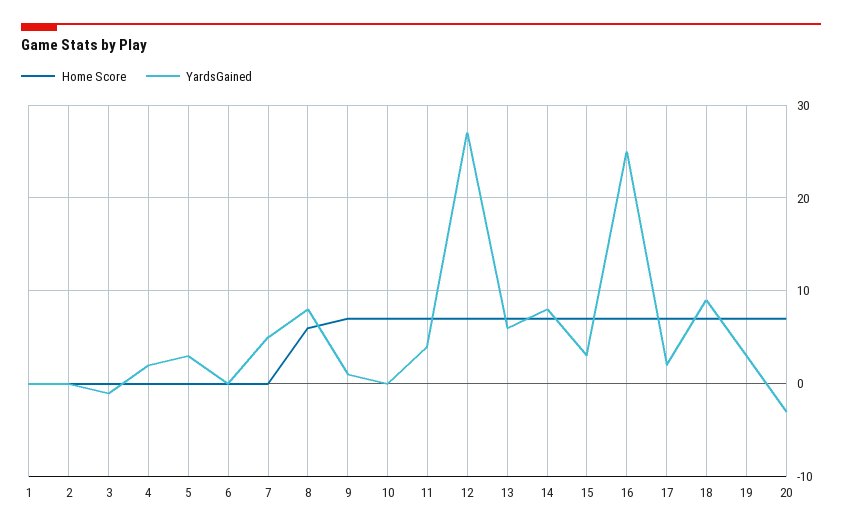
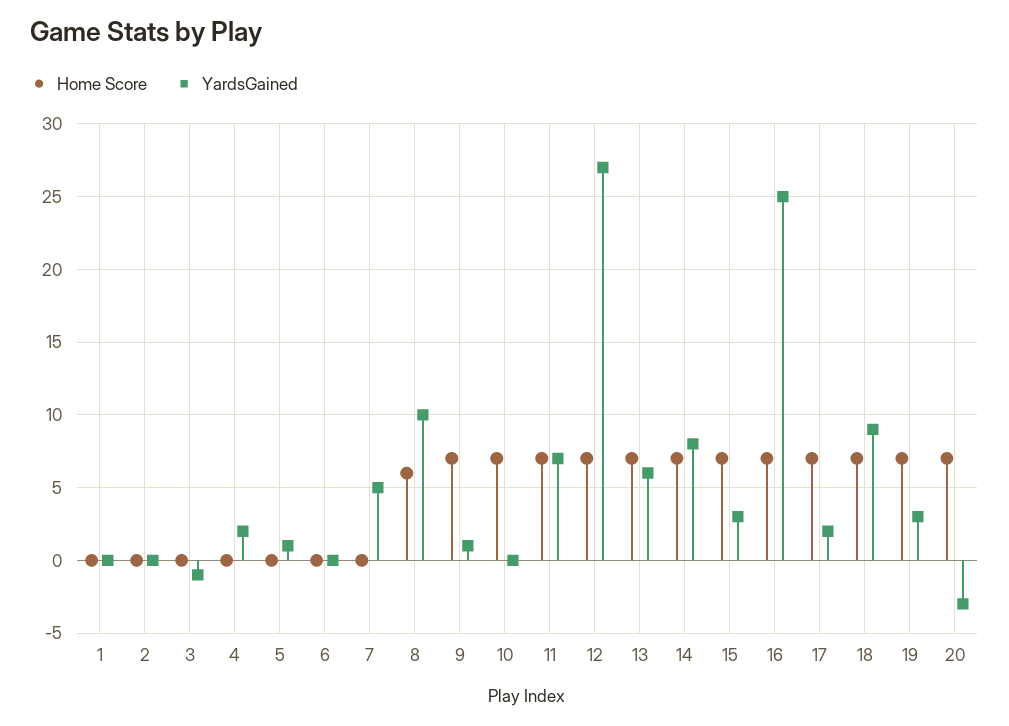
  {
    "Home Score": {
      "1": 0,
      "2": 0,
      "3": 0,
      "4": 0,
      "5": 0,
      "6": 0,
      "7": 0,
      "8": 6,
      "9": 7,
      "10": 7,
      "11": 7,
      "12": 7,
      "13": 7,
      "14": 7,
      "15": 7,
      "16": 7,
      "17": 7,
      "18": 7,
      "19": 7,
      "20": 7
    },
    "YardsGained": {
      "1": 0,
      "2": 0,
      "3": -1,
      "4": 2,
-     "5": 3,
+     "5": 1,
      "6": 0,
      "7": 5,
-     "8": 8,
+     "8": 10,
      "9": 1,
      "10": 0,
-     "11": 4,
+     "11": 7,
      "12": 27,
      "13": 6,
      "14": 8,
      "15": 3,
      "16": 25,
      "17": 2,
      "18": 9,
      "19": 3,
      "20": -3
    }
  }

